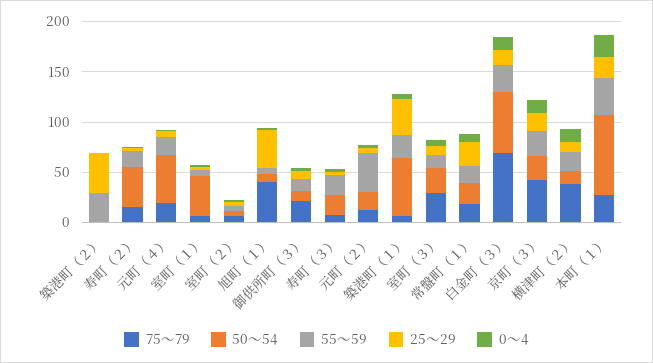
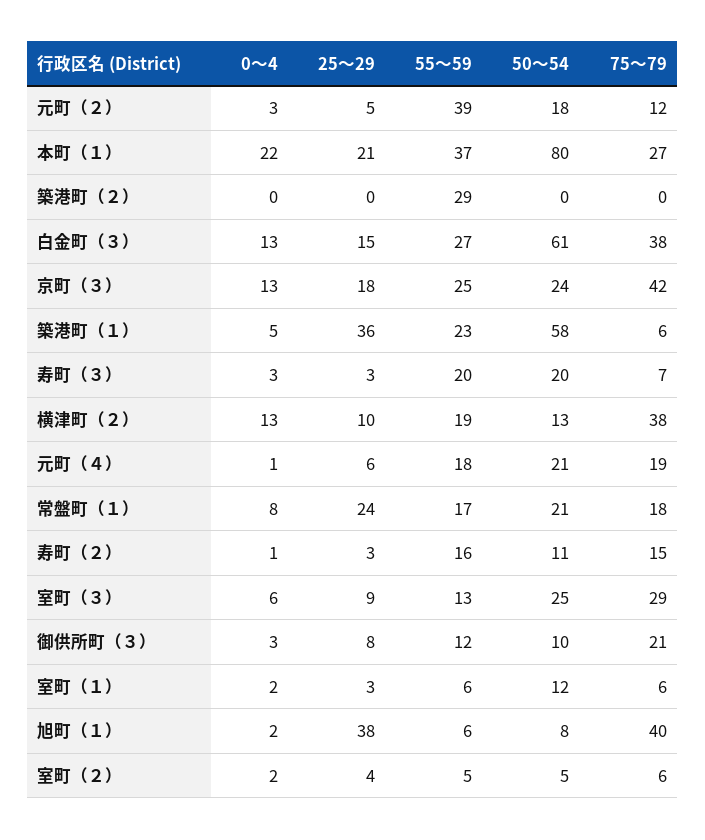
  {
    "75～79": {
      "築港町（２）": 0,
      "寿町（２）": 15,
      "元町（４）": 19,
      "室町（１）": 6,
      "室町（２）": 6,
      "旭町（１）": 40,
      "御供所町（３）": 21,
      "寿町（３）": 7,
      "元町（２）": 12,
      "築港町（１）": 6,
      "室町（３）": 29,
      "常盤町（１）": 18,
-     "白金町（３）": 70,
+     "白金町（３）": 38,
      "京町（３）": 42,
      "横津町（２）": 38,
      "本町（１）": 27
    },
    "50～54": {
      "築港町（２）": 0,
-     "寿町（２）": 40,
+     "寿町（２）": 11,
-     "元町（４）": 50,
+     "元町（４）": 21,
-     "室町（１）": 40,
+     "室町（１）": 12,
      "室町（２）": 5,
      "旭町（１）": 8,
      "御供所町（３）": 10,
      "寿町（３）": 20,
      "元町（２）": 18,
      "築港町（１）": 58,
      "室町（３）": 25,
      "常盤町（１）": 21,
      "白金町（３）": 61,
      "京町（３）": 24,
      "横津町（２）": 13,
      "本町（１）": 80
    },
    "55～59": {
      "築港町（２）": 29,
      "寿町（２）": 16,
      "元町（４）": 18,
      "室町（１）": 6,
      "室町（２）": 5,
      "旭町（１）": 6,
      "御供所町（３）": 12,
      "寿町（３）": 20,
      "元町（２）": 39,
      "築港町（１）": 23,
      "室町（３）": 13,
      "常盤町（１）": 17,
      "白金町（３）": 27,
      "京町（３）": 25,
      "横津町（２）": 19,
      "本町（１）": 37
    },
    "25～29": {
-     "築港町（２）": 40,
+     "築港町（２）": 0,
      "寿町（２）": 3,
      "元町（４）": 6,
      "室町（１）": 3,
      "室町（２）": 4,
      "旭町（１）": 38,
      "御供所町（３）": 8,
      "寿町（３）": 3,
      "元町（２）": 5,
      "築港町（１）": 36,
      "室町（３）": 9,
      "常盤町（１）": 24,
      "白金町（３）": 15,
      "京町（３）": 18,
      "横津町（２）": 10,
      "本町（１）": 21
    },
    "0～4": {
      "築港町（２）": 0,
      "寿町（２）": 1,
      "元町（４）": 1,
      "室町（１）": 2,
      "室町（２）": 2,
      "旭町（１）": 2,
      "御供所町（３）": 3,
      "寿町（３）": 3,
      "元町（２）": 3,
      "築港町（１）": 5,
      "室町（３）": 6,
      "常盤町（１）": 8,
      "白金町（３）": 13,
      "京町（３）": 13,
      "横津町（２）": 13,
      "本町（１）": 22
    }
  }

